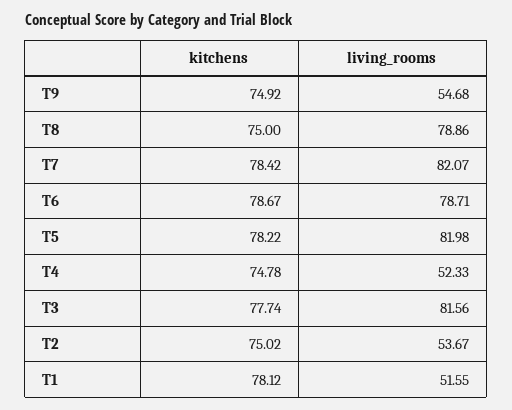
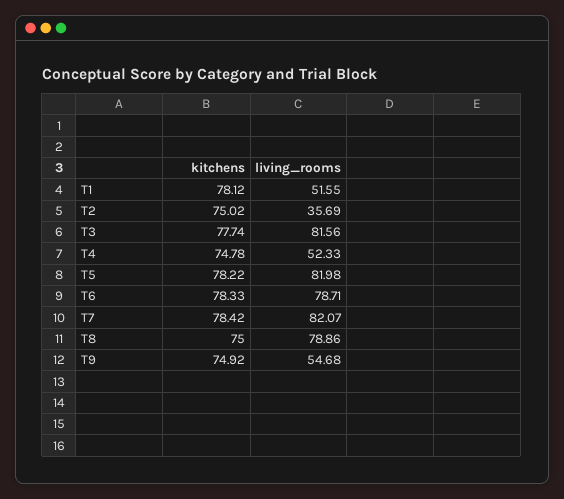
  {
    "kitchens": {
      "T9": 74.92,
      "T8": 75,
      "T7": 78.42,
-     "T6": 78.67,
+     "T6": 78.33,
      "T5": 78.22,
      "T4": 74.78,
      "T3": 77.74,
      "T2": 75.02,
      "T1": 78.12
    },
    "living_rooms": {
      "T9": 54.68,
      "T8": 78.86,
      "T7": 82.07,
      "T6": 78.71,
      "T5": 81.98,
      "T4": 52.33,
      "T3": 81.56,
-     "T2": 53.67,
+     "T2": 35.69,
      "T1": 51.55
    }
  }

